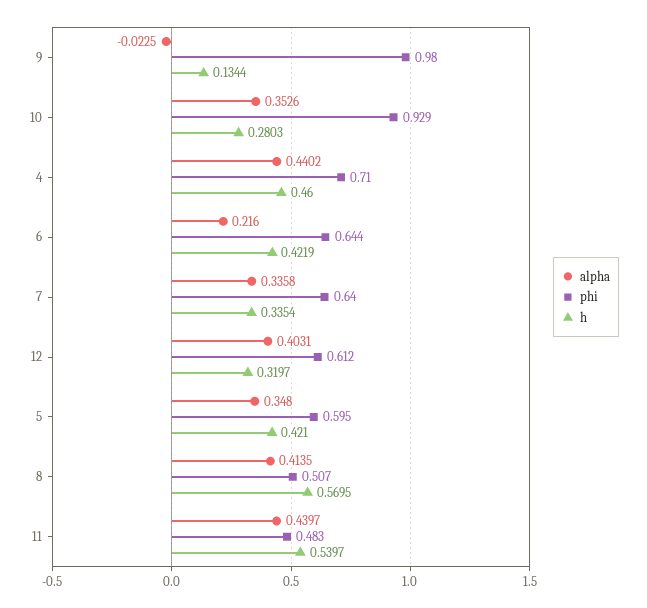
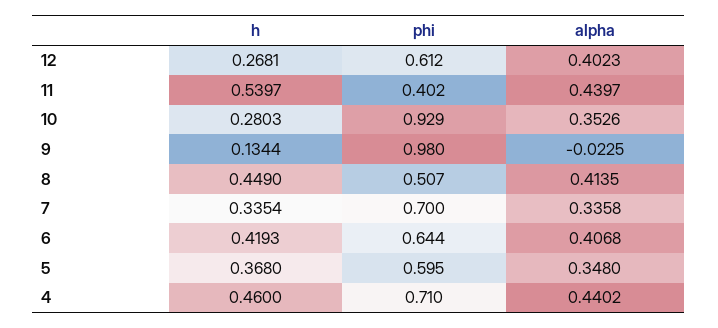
  {
    "alpha": {
      "9": -0.0225,
      "10": 0.3526,
      "4": 0.4402,
-     "6": 0.216,
+     "6": 0.4068,
      "7": 0.3358,
-     "12": 0.4031,
+     "12": 0.4023,
      "5": 0.348,
      "8": 0.4135,
      "11": 0.4397
    },
    "phi": {
      "9": 0.98,
      "10": 0.929,
      "4": 0.71,
      "6": 0.644,
-     "7": 0.64,
+     "7": 0.7,
      "12": 0.612,
      "5": 0.595,
      "8": 0.507,
-     "11": 0.483
+     "11": 0.402
    },
    "h": {
      "9": 0.1344,
      "10": 0.2803,
      "4": 0.46,
-     "6": 0.4219,
+     "6": 0.4193,
      "7": 0.3354,
-     "12": 0.3197,
+     "12": 0.2681,
-     "5": 0.421,
+     "5": 0.368,
-     "8": 0.5695,
+     "8": 0.449,
      "11": 0.5397
    }
  }

